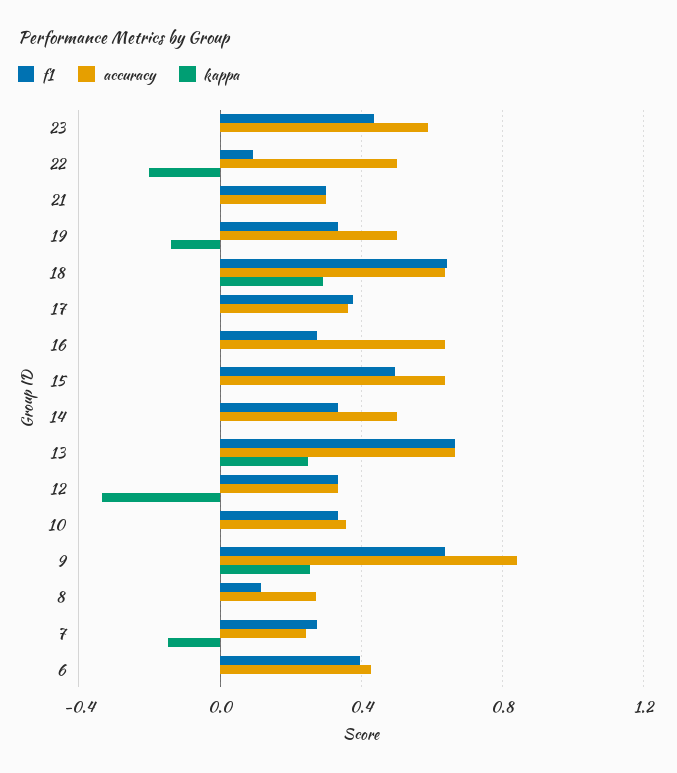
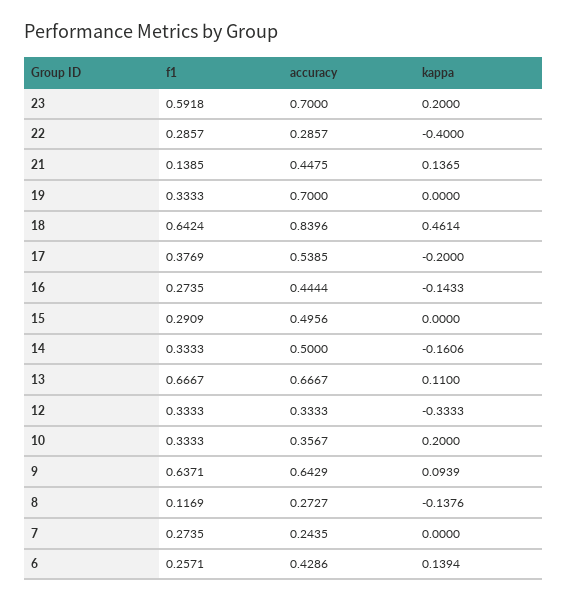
  {
    "f1": {
-     "23": 0.45,
+     "23": 0.5918,
-     "22": 0.1,
+     "22": 0.2857,
-     "21": 0.3,
+     "21": 0.1385,
      "19": 0.3333,
      "18": 0.6424,
      "17": 0.3769,
      "16": 0.2735,
-     "15": 0.5,
+     "15": 0.2909,
      "14": 0.3333,
      "13": 0.6667,
      "12": 0.3333,
      "10": 0.3333,
      "9": 0.6371,
      "8": 0.1169,
      "7": 0.2735,
-     "6": 0.4
+     "6": 0.2571
    },
    "accuracy": {
-     "23": 0.6,
+     "23": 0.7,
-     "22": 0.5,
+     "22": 0.2857,
-     "21": 0.3,
+     "21": 0.4475,
-     "19": 0.5,
+     "19": 0.7,
-     "18": 0.65,
+     "18": 0.8396,
-     "17": 0.35,
+     "17": 0.5385,
-     "16": 0.65,
+     "16": 0.4444,
-     "15": 0.65,
+     "15": 0.4956,
      "14": 0.5,
      "13": 0.6667,
      "12": 0.3333,
      "10": 0.3567,
-     "9": 0.85,
+     "9": 0.6429,
      "8": 0.2727,
      "7": 0.2435,
      "6": 0.4286
    },
    "kappa": {
-     "23": 0,
+     "23": 0.2,
-     "22": -0.2,
+     "22": -0.4,
-     "21": 0,
+     "21": 0.1365,
-     "19": -0.15,
+     "19": 0,
-     "18": 0.3,
+     "18": 0.4614,
-     "17": 0,
+     "17": -0.2,
-     "16": 0,
+     "16": -0.1433,
      "15": 0,
-     "14": 0,
+     "14": -0.1606,
-     "13": 0.25,
+     "13": 0.11,
      "12": -0.3333,
-     "10": 0,
+     "10": 0.2,
-     "9": 0.25,
+     "9": 0.0939,
-     "8": 0,
+     "8": -0.1376,
-     "7": -0.15,
+     "7": 0,
-     "6": 0
+     "6": 0.1394
    }
  }

